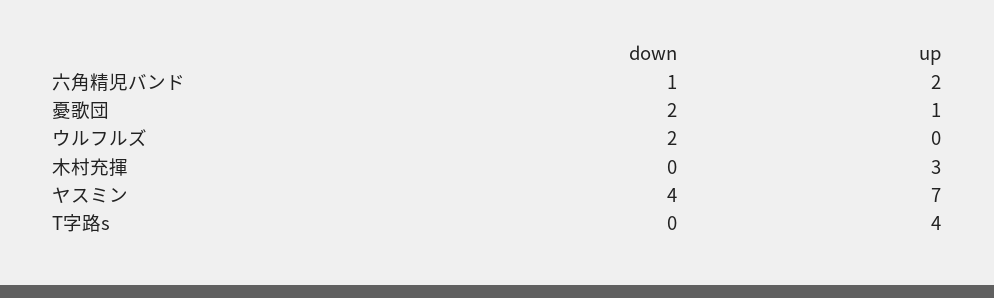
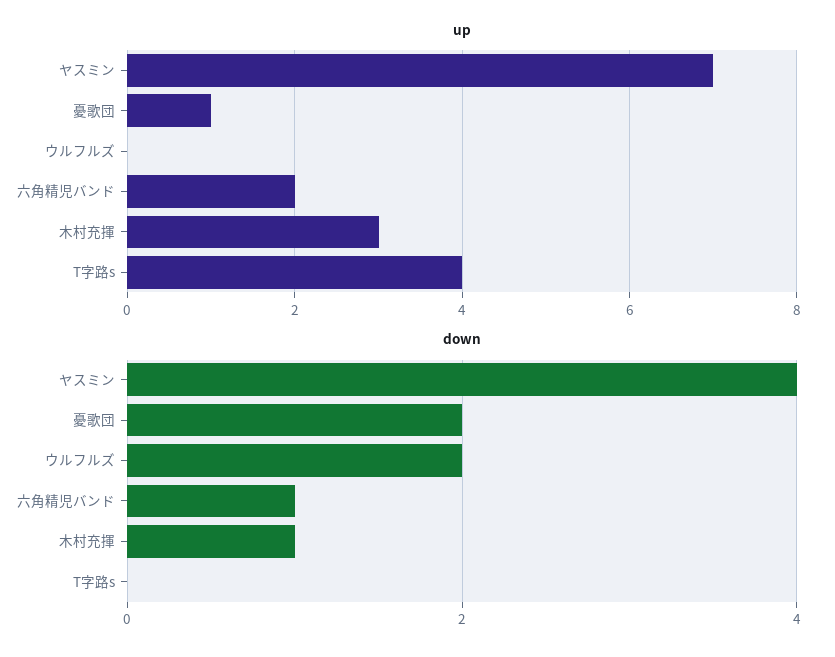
  {
    "down": {
      "六角精児バンド": 1,
      "憂歌団": 2,
      "ウルフルズ": 2,
-     "木村充揮": 0,
+     "木村充揮": 1,
      "ヤスミン": 4,
      "T字路s": 0
    },
    "up": {
      "六角精児バンド": 2,
      "憂歌団": 1,
      "ウルフルズ": 0,
      "木村充揮": 3,
      "ヤスミン": 7,
      "T字路s": 4
    }
  }

